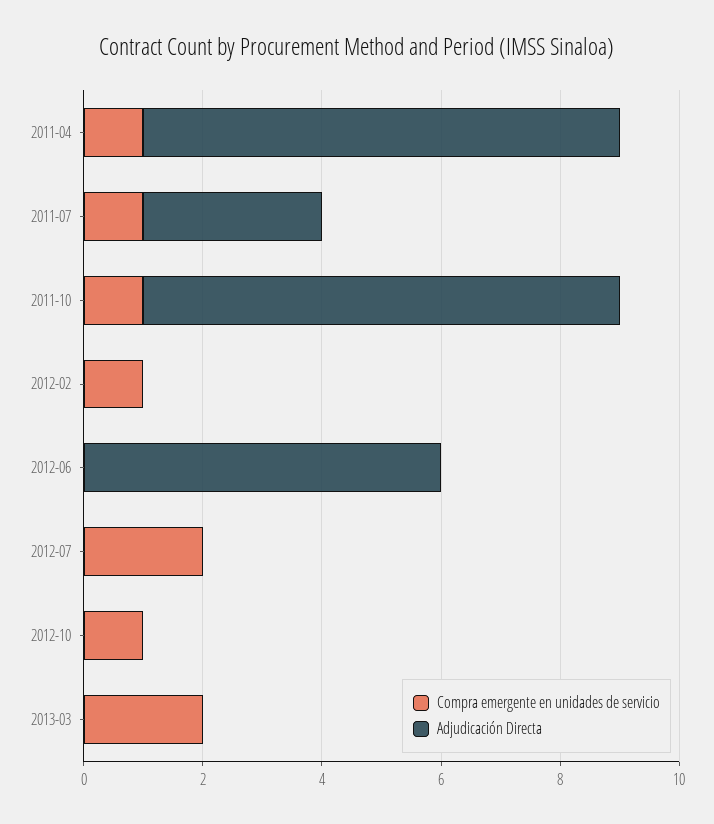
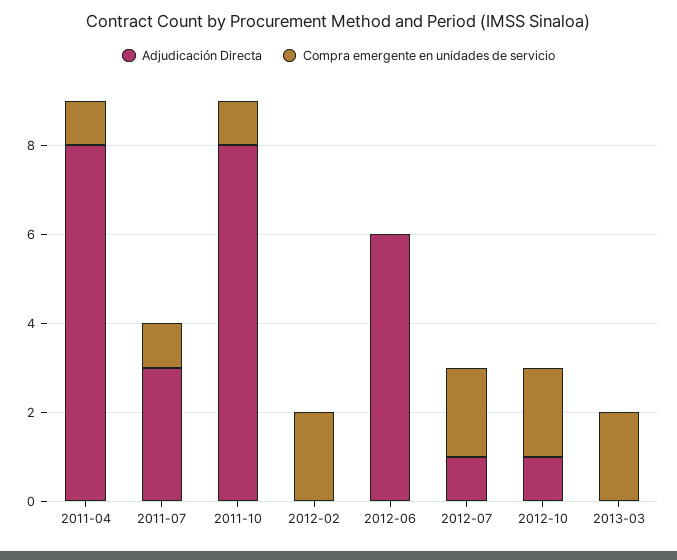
  {
    "Compra emergente en unidades de servicio": {
      "2011-04": 1,
      "2011-07": 1,
      "2011-10": 1,
-     "2012-02": 1,
+     "2012-02": 2,
      "2012-06": 0,
      "2012-07": 2,
-     "2012-10": 1,
+     "2012-10": 2,
      "2013-03": 2
    },
    "Adjudicación Directa": {
      "2011-04": 8,
      "2011-07": 3,
      "2011-10": 8,
      "2012-02": 0,
      "2012-06": 6,
-     "2012-07": 0,
+     "2012-07": 1,
-     "2012-10": 0,
+     "2012-10": 1,
      "2013-03": 0
    }
  }

